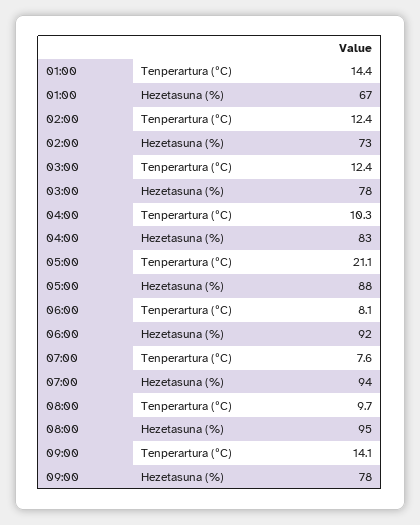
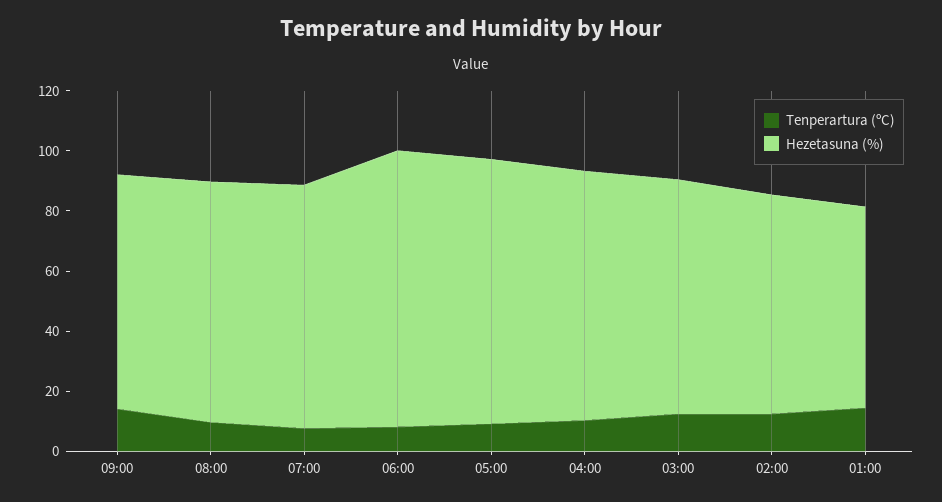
  {
    "Tenperartura (ºC)": {
      "01:00": 14.4,
      "02:00": 12.4,
      "03:00": 12.4,
      "04:00": 10.3,
-     "05:00": 21.1,
+     "05:00": 10,
      "06:00": 8.1,
      "07:00": 7.6,
      "08:00": 9.7,
      "09:00": 14.1
    },
    "Hezetasuna (%)": {
      "01:00": 67,
      "02:00": 73,
      "03:00": 78,
      "04:00": 83,
      "05:00": 88,
      "06:00": 92,
-     "07:00": 94,
+     "07:00": 80,
-     "08:00": 95,
+     "08:00": 80,
      "09:00": 78
    }
  }

